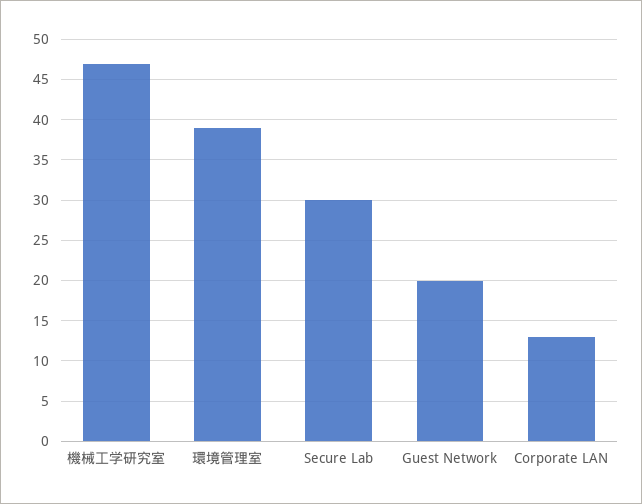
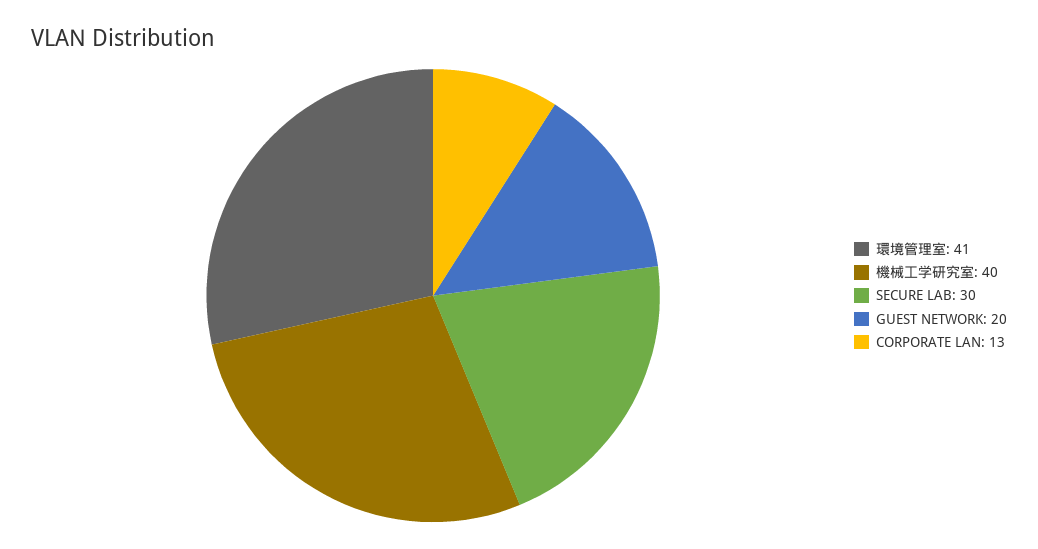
  {
-   "機械工学研究室": 47,
+   "機械工学研究室": 40,
-   "環境管理室": 39,
+   "環境管理室": 41,
    "Secure Lab": 30,
    "Guest Network": 20,
    "Corporate LAN": 13
  }

